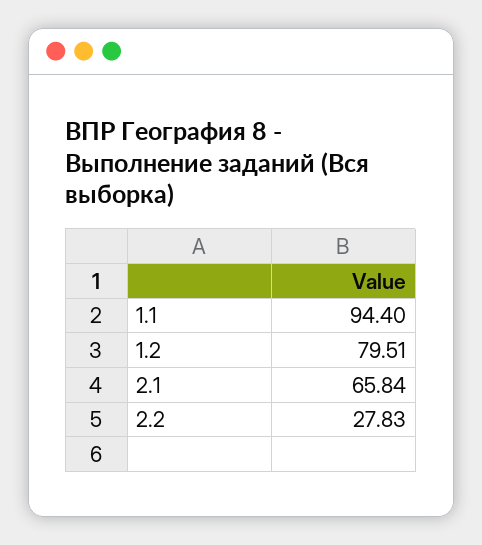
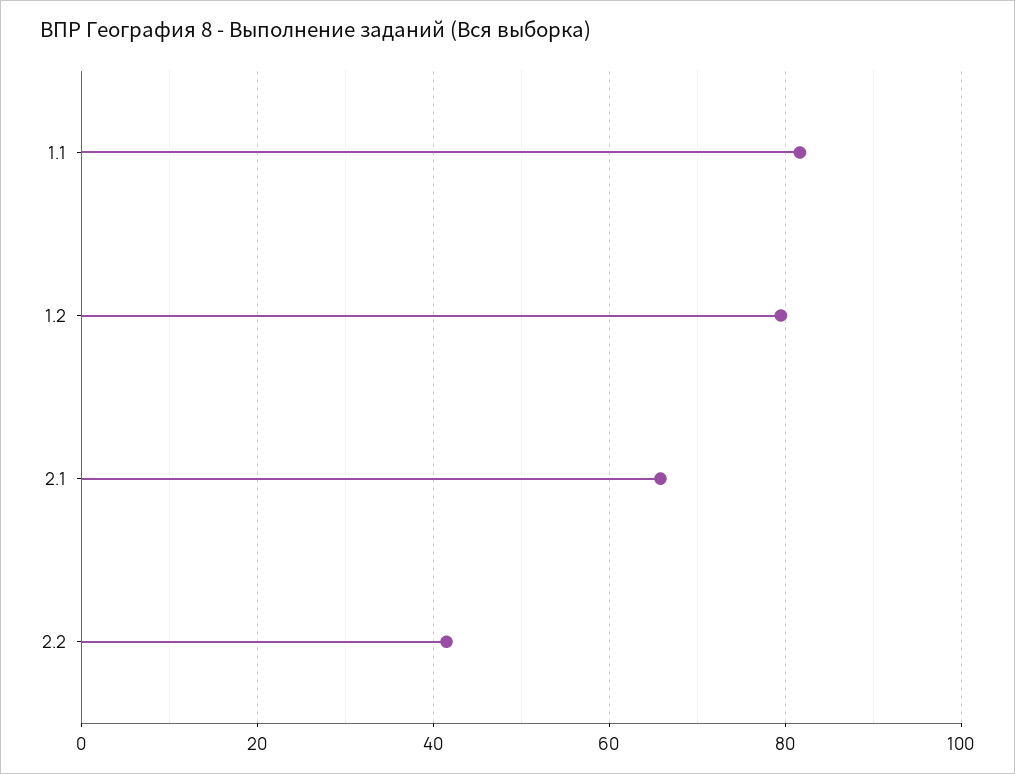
  {
-   "1.1": 94.4,
+   "1.1": 82,
    "1.2": 79.51,
    "2.1": 65.84,
-   "2.2": 27.83
+   "2.2": 42
  }

